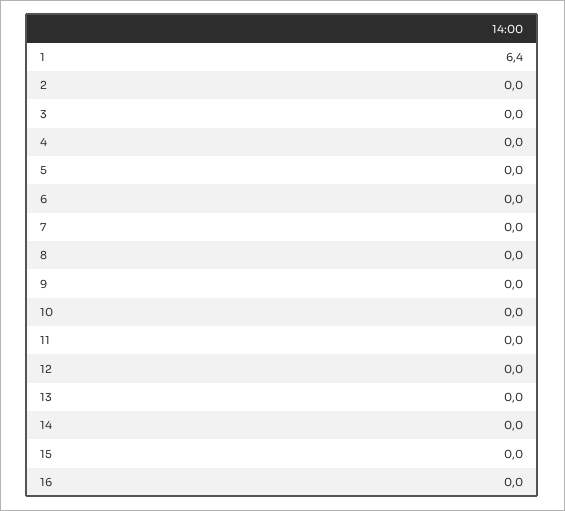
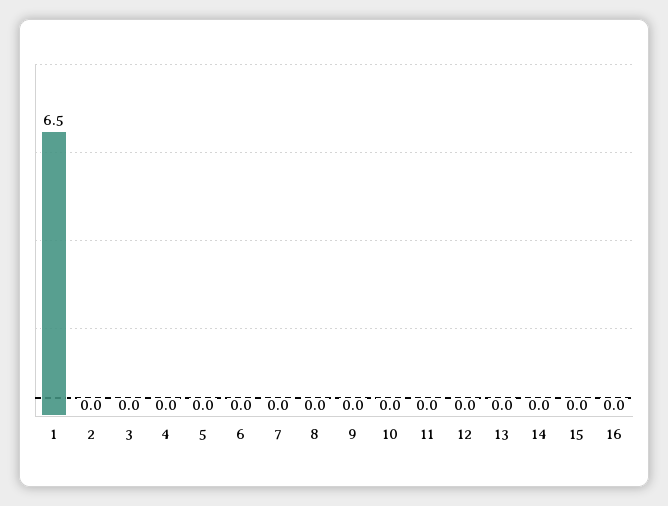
  {
-   "1": 6.4,
+   "1": 6.5,
    "2": 0,
    "3": 0,
    "4": 0,
    "5": 0,
    "6": 0,
    "7": 0,
    "8": 0,
    "9": 0,
    "10": 0,
    "11": 0,
    "12": 0,
    "13": 0,
    "14": 0,
    "15": 0,
    "16": 0
  }

